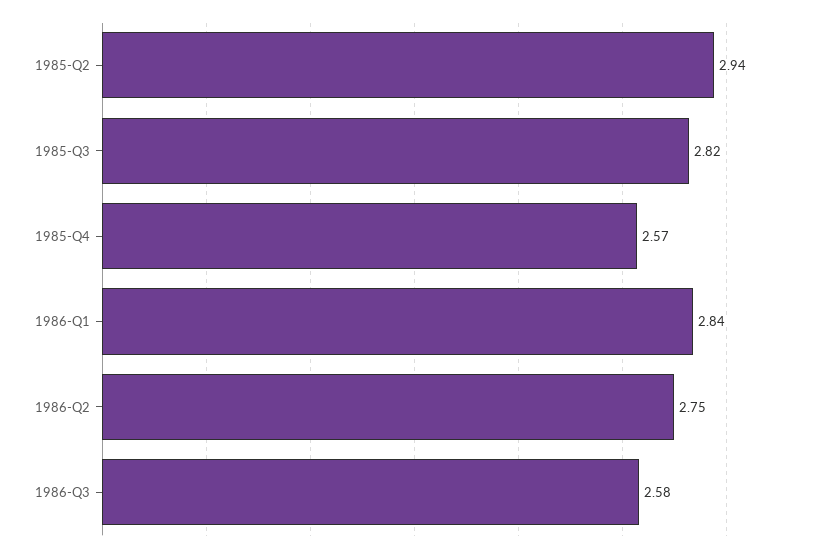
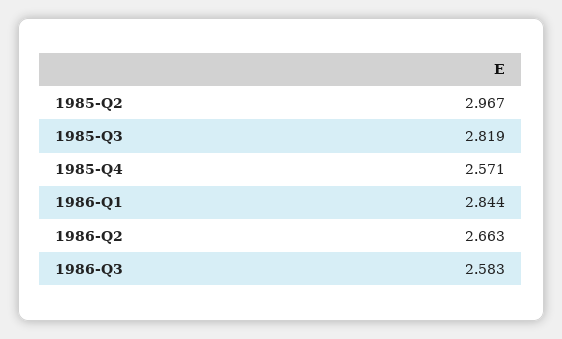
  {
-   "1985-Q2": 2.94,
+   "1985-Q2": 2.967,
    "1985-Q3": 2.819,
    "1985-Q4": 2.571,
    "1986-Q1": 2.844,
-   "1986-Q2": 2.75,
+   "1986-Q2": 2.663,
    "1986-Q3": 2.583
  }

